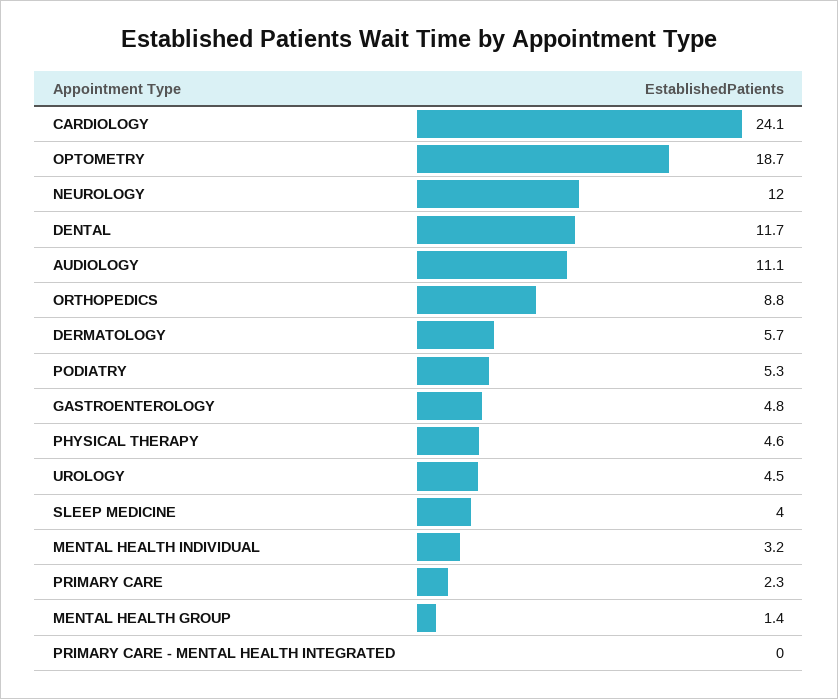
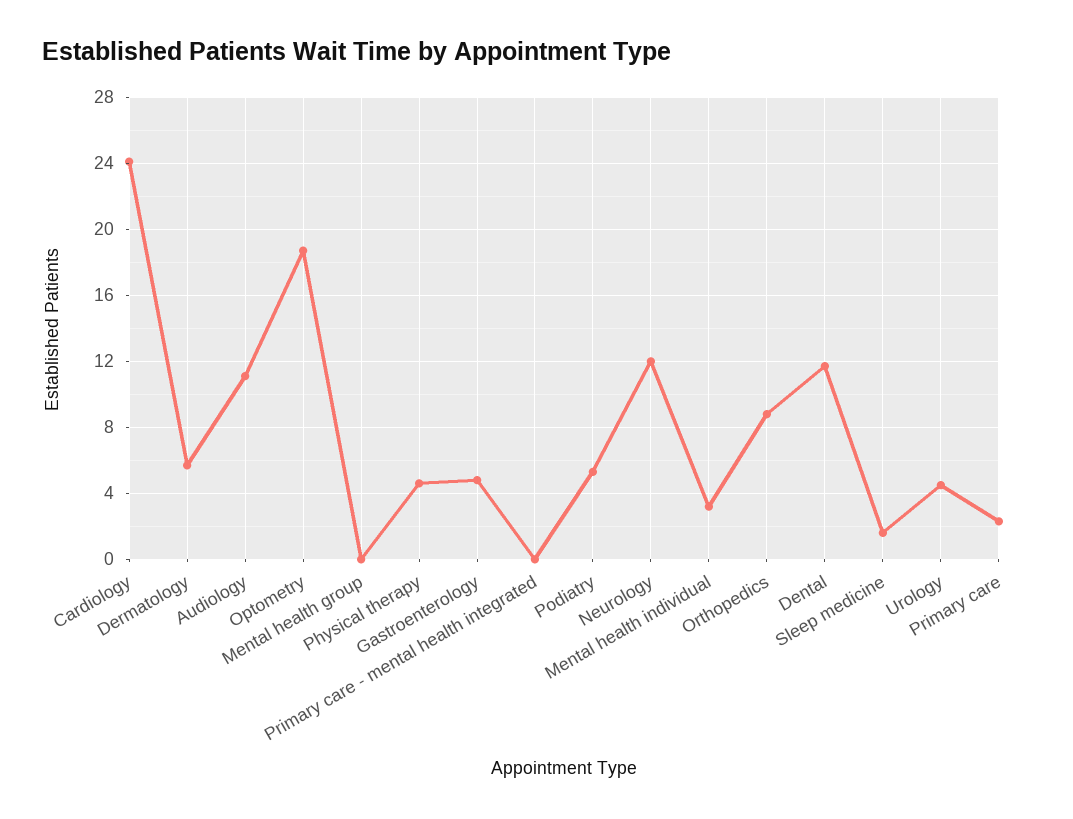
  {
    "CARDIOLOGY": 24.1,
    "OPTOMETRY": 18.7,
    "NEUROLOGY": 12,
    "DENTAL": 11.7,
    "AUDIOLOGY": 11.1,
    "ORTHOPEDICS": 8.8,
    "DERMATOLOGY": 5.7,
    "PODIATRY": 5.3,
    "GASTROENTEROLOGY": 4.8,
    "PHYSICAL THERAPY": 4.6,
    "UROLOGY": 4.5,
-   "SLEEP MEDICINE": 4,
+   "SLEEP MEDICINE": 1.5,
    "MENTAL HEALTH INDIVIDUAL": 3.2,
    "PRIMARY CARE": 2.3,
-   "MENTAL HEALTH GROUP": 1.4,
+   "MENTAL HEALTH GROUP": 0,
    "PRIMARY CARE - MENTAL HEALTH INTEGRATED": 0
  }

